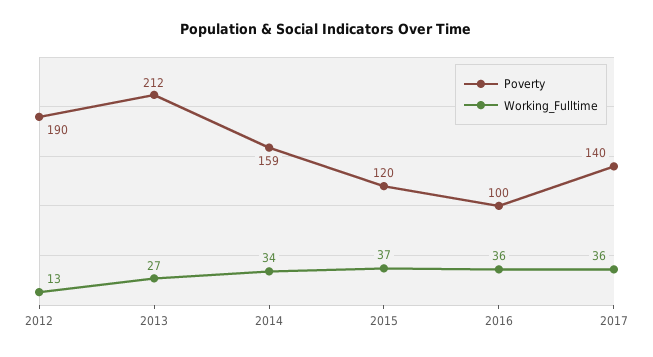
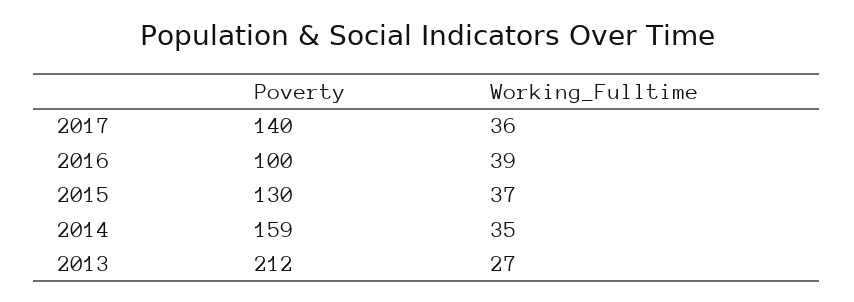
  {
    "Poverty": {
-     "2012": 190,
      "2013": 212,
      "2014": 159,
-     "2015": 120,
+     "2015": 130,
      "2016": 100,
      "2017": 140
    },
    "Working_Fulltime": {
-     "2012": 13,
      "2013": 27,
-     "2014": 34,
+     "2014": 35,
      "2015": 37,
-     "2016": 36,
+     "2016": 39,
      "2017": 36
    }
  }

